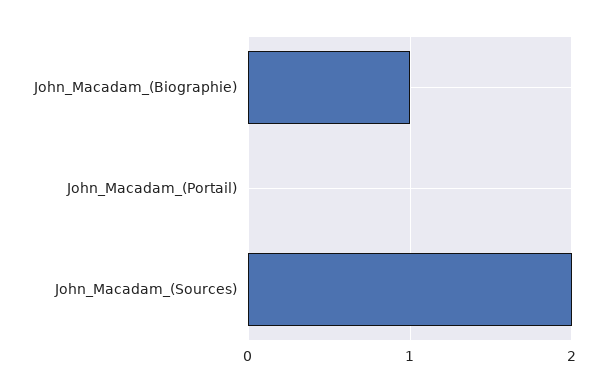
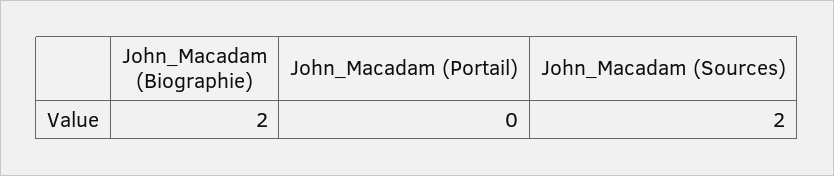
  {
-   "John_Macadam_(Biographie)": 1,
+   "John_Macadam_(Biographie)": 2,
    "John_Macadam_(Portail)": 0,
    "John_Macadam_(Sources)": 2
  }

